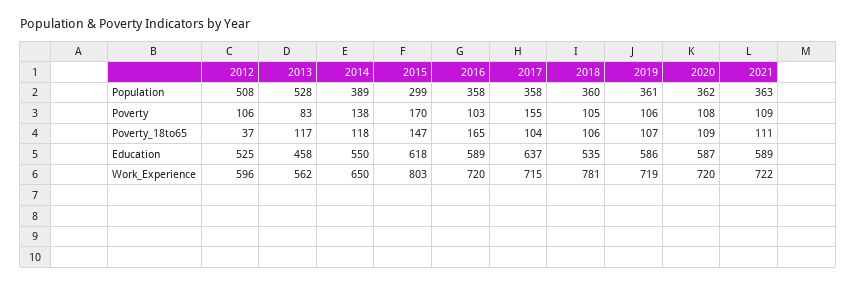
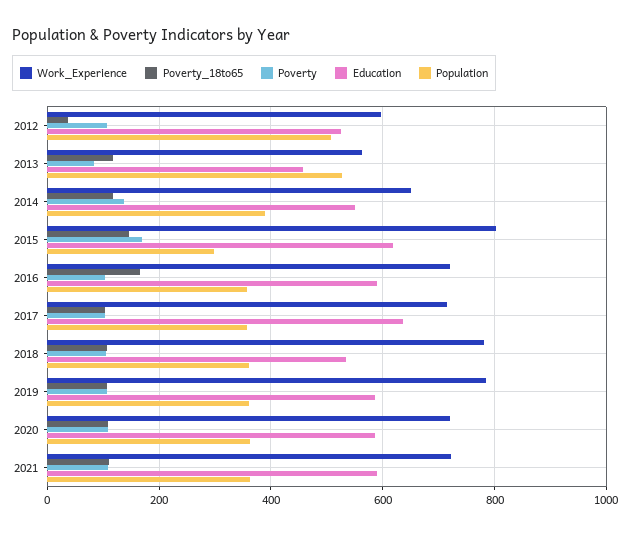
  {
    "Population": {
      "2012": 508,
      "2013": 528,
      "2014": 389,
      "2015": 299,
      "2016": 358,
      "2017": 358,
      "2018": 360,
      "2019": 361,
      "2020": 362,
      "2021": 363
    },
    "Poverty": {
      "2012": 106,
      "2013": 83,
      "2014": 138,
      "2015": 170,
      "2016": 103,
-     "2017": 155,
+     "2017": 100,
      "2018": 105,
      "2019": 106,
      "2020": 108,
      "2021": 109
    },
    "Poverty_18to65": {
      "2012": 37,
      "2013": 117,
      "2014": 118,
      "2015": 147,
      "2016": 165,
      "2017": 104,
      "2018": 106,
      "2019": 107,
      "2020": 109,
      "2021": 111
    },
    "Education": {
      "2012": 525,
      "2013": 458,
      "2014": 550,
      "2015": 618,
      "2016": 589,
      "2017": 637,
      "2018": 535,
      "2019": 586,
      "2020": 587,
      "2021": 589
    },
    "Work_Experience": {
      "2012": 596,
      "2013": 562,
      "2014": 650,
      "2015": 803,
      "2016": 720,
      "2017": 715,
      "2018": 781,
-     "2019": 719,
+     "2019": 780,
      "2020": 720,
      "2021": 722
    }
  }

